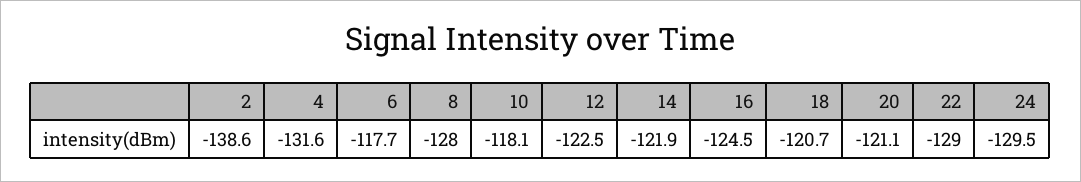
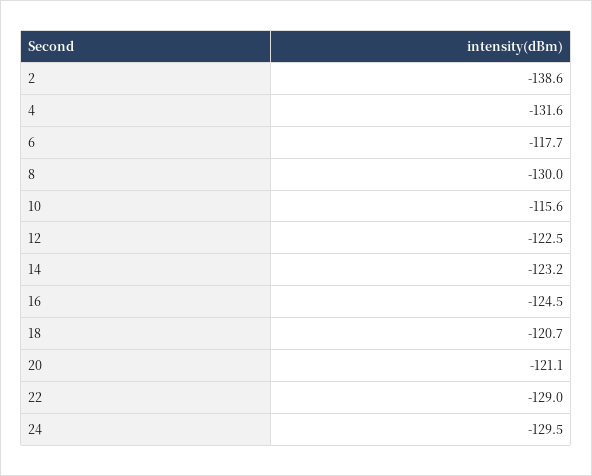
  {
    "2": -138.6,
    "4": -131.6,
    "6": -117.7,
-   "8": -128,
+   "8": -130,
-   "10": -118.1,
+   "10": -115.6,
    "12": -122.5,
-   "14": -121.9,
+   "14": -123.2,
    "16": -124.5,
    "18": -120.7,
    "20": -121.1,
    "22": -129,
    "24": -129.5
  }

